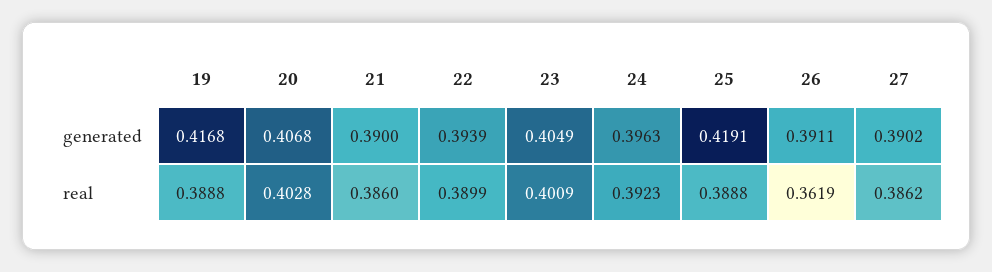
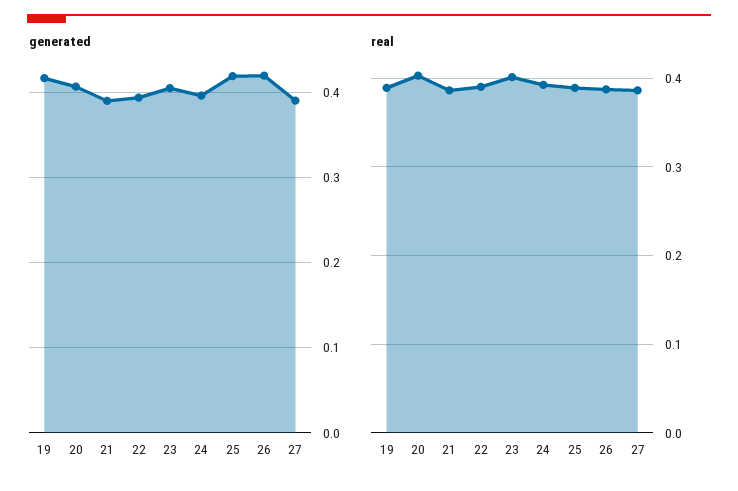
  {
    "generated": {
      "19": 0.4168,
      "20": 0.4068,
      "21": 0.39,
      "22": 0.3939,
      "23": 0.4049,
      "24": 0.3963,
      "25": 0.4191,
-     "26": 0.3911,
+     "26": 0.42,
      "27": 0.3902
    },
    "real": {
      "19": 0.3888,
      "20": 0.4028,
      "21": 0.386,
      "22": 0.3899,
      "23": 0.4009,
      "24": 0.3923,
      "25": 0.3888,
-     "26": 0.3619,
+     "26": 0.39,
      "27": 0.3862
    }
  }

